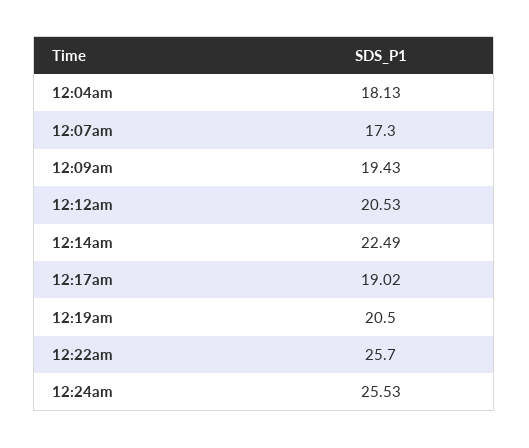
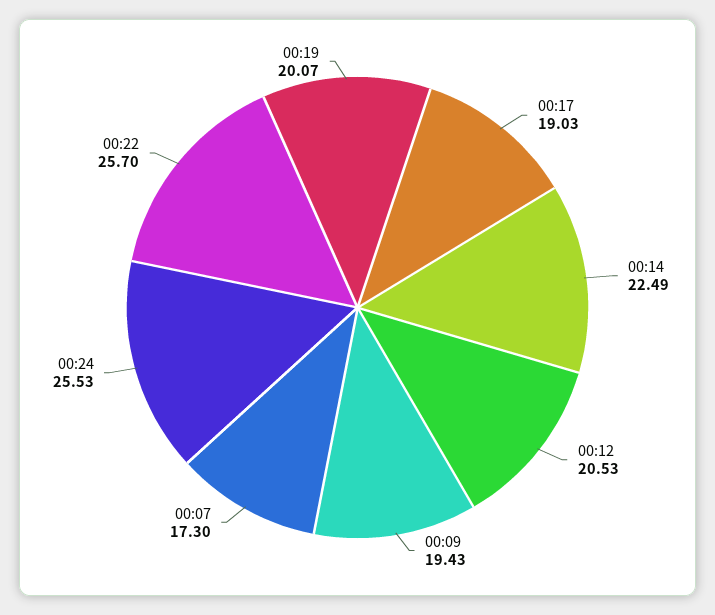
  {
-   "12:04am": 18.13,
    "12:07am": 17.3,
    "12:09am": 19.43,
    "12:12am": 20.53,
    "12:14am": 22.49,
-   "12:17am": 19.02,
+   "12:17am": 19.03,
-   "12:19am": 20.5,
+   "12:19am": 20.07,
    "12:22am": 25.7,
    "12:24am": 25.53
  }

